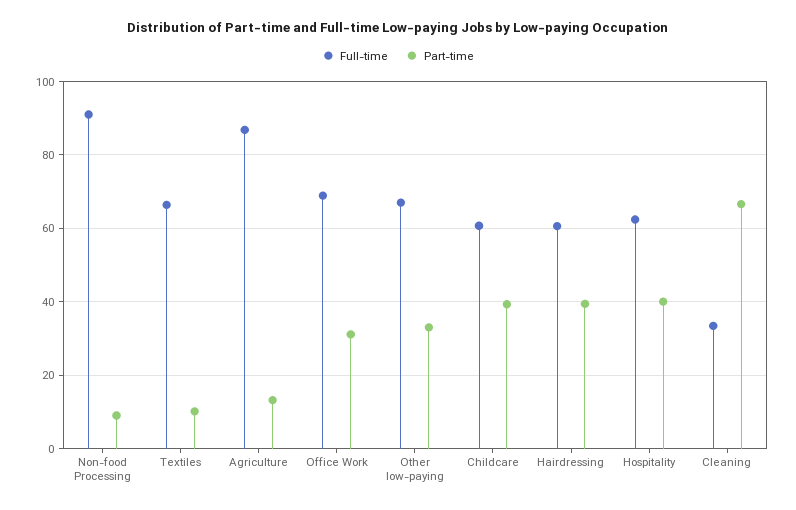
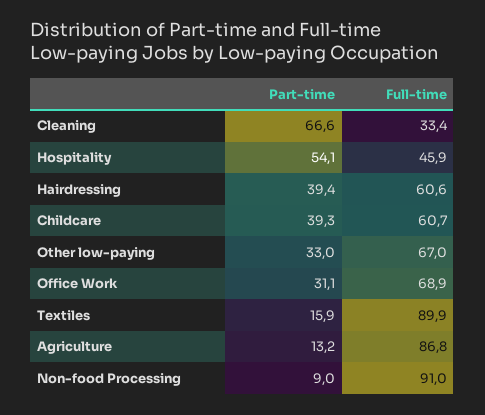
  {
    "Full-time": {
      "Non-food Processing": 91,
-     "Textiles": 66,
+     "Textiles": 89.9,
      "Agriculture": 86.8,
      "Office Work": 68.9,
      "Other low-paying": 67,
      "Childcare": 60.7,
      "Hairdressing": 60.6,
-     "Hospitality": 62,
+     "Hospitality": 45.9,
      "Cleaning": 33.4
    },
    "Part-time": {
      "Non-food Processing": 9,
-     "Textiles": 10,
+     "Textiles": 15.9,
      "Agriculture": 13.2,
      "Office Work": 31.1,
      "Other low-paying": 33,
      "Childcare": 39.3,
      "Hairdressing": 39.4,
-     "Hospitality": 40,
+     "Hospitality": 54.1,
      "Cleaning": 66.6
    }
  }

